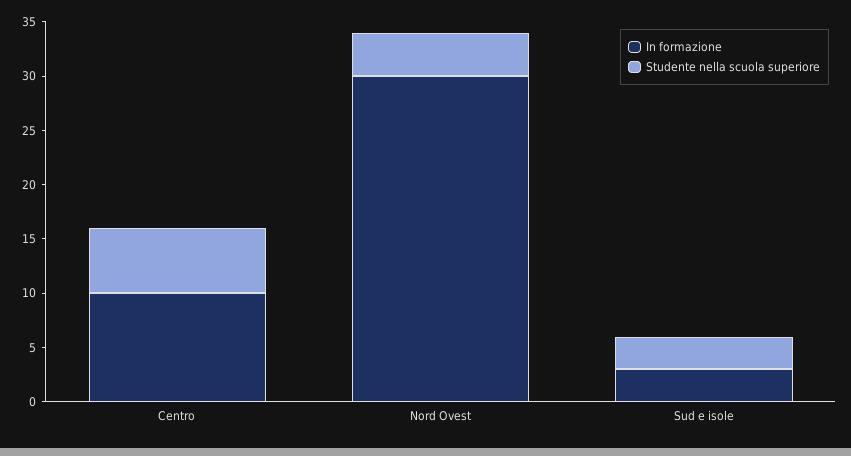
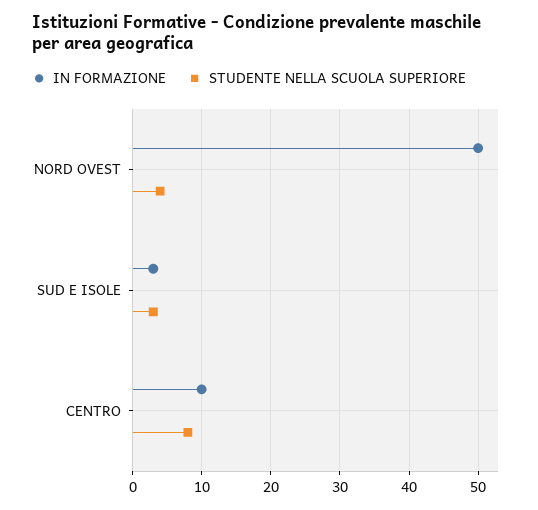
  {
    "In formazione": {
      "Centro": 10,
-     "Nord Ovest": 30,
+     "Nord Ovest": 50,
      "Sud e isole": 3
    },
    "Studente nella scuola superiore": {
-     "Centro": 6,
+     "Centro": 8,
      "Nord Ovest": 4,
      "Sud e isole": 3
    }
  }

